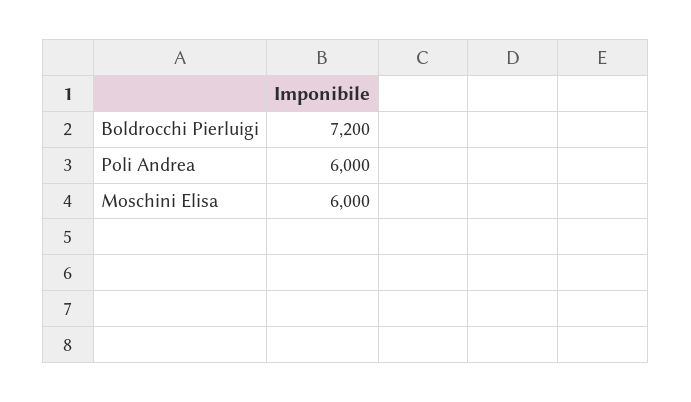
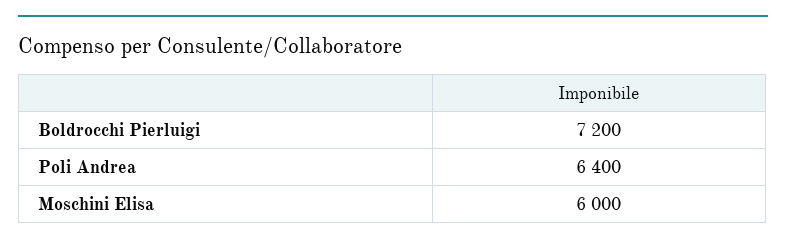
  {
    "Boldrocchi Pierluigi": 7200,
-   "Poli Andrea": 6000,
+   "Poli Andrea": 6400,
    "Moschini Elisa": 6000
  }

